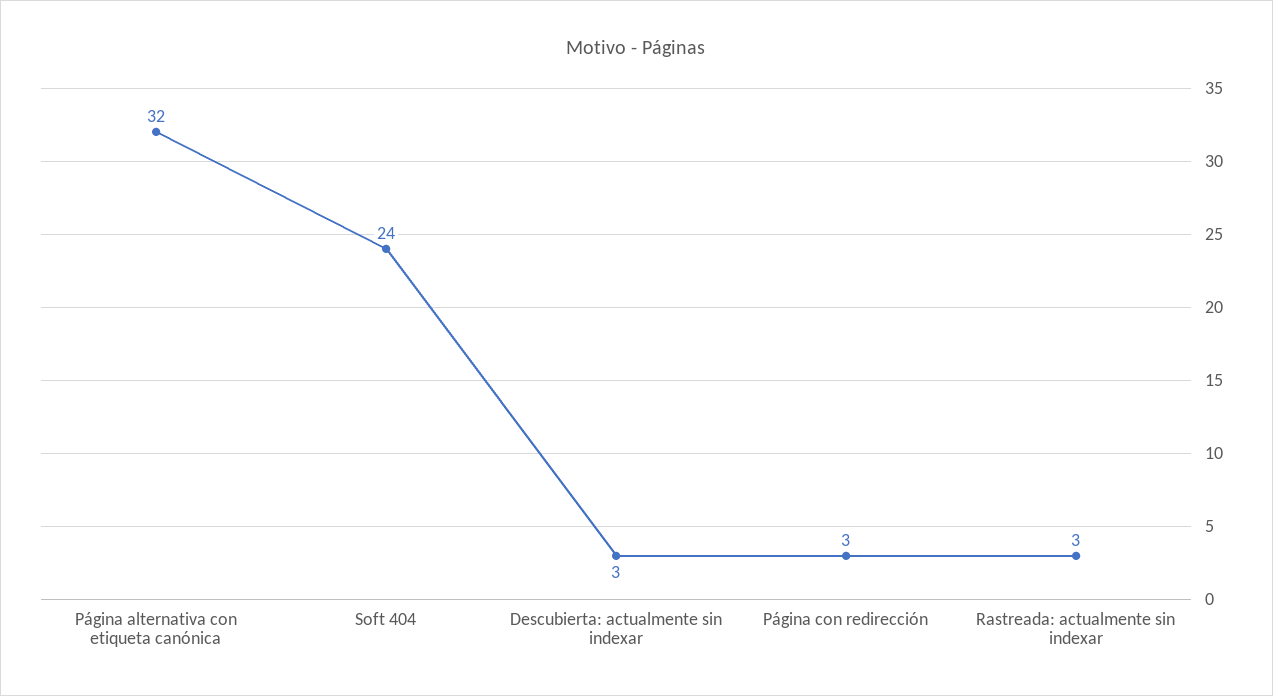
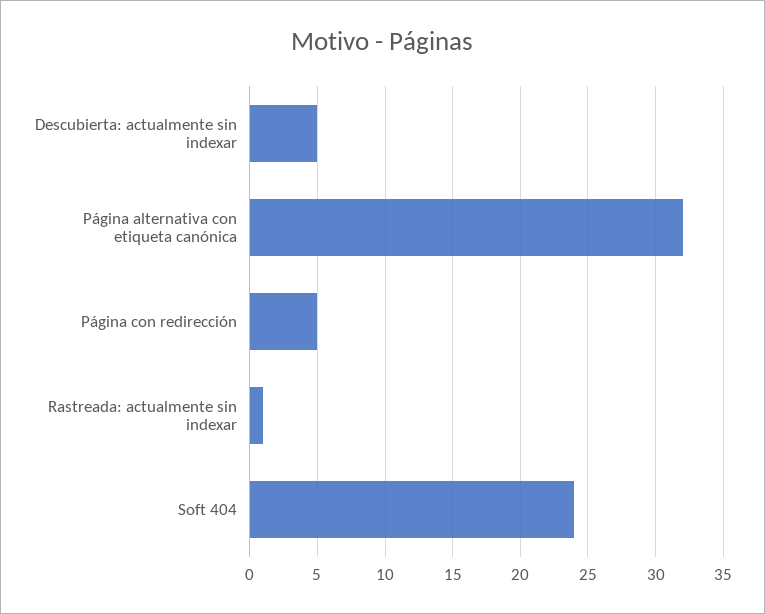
  {
    "Página alternativa con etiqueta canónica": 32,
    "Soft 404": 24,
-   "Descubierta: actualmente sin indexar": 3,
+   "Descubierta: actualmente sin indexar": 5,
-   "Página con redirección": 3,
+   "Página con redirección": 5,
-   "Rastreada: actualmente sin indexar": 3
+   "Rastreada: actualmente sin indexar": 1
  }

